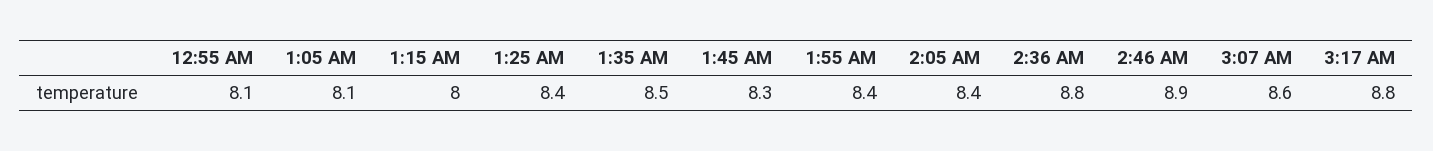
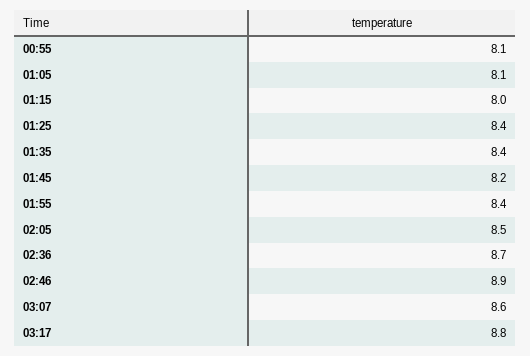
  {
    "12:55 AM": 8.1,
    "1:05 AM": 8.1,
    "1:15 AM": 8,
    "1:25 AM": 8.4,
-   "1:35 AM": 8.5,
+   "1:35 AM": 8.4,
-   "1:45 AM": 8.3,
+   "1:45 AM": 8.2,
    "1:55 AM": 8.4,
-   "2:05 AM": 8.4,
+   "2:05 AM": 8.5,
-   "2:36 AM": 8.8,
+   "2:36 AM": 8.7,
    "2:46 AM": 8.9,
    "3:07 AM": 8.6,
    "3:17 AM": 8.8
  }

